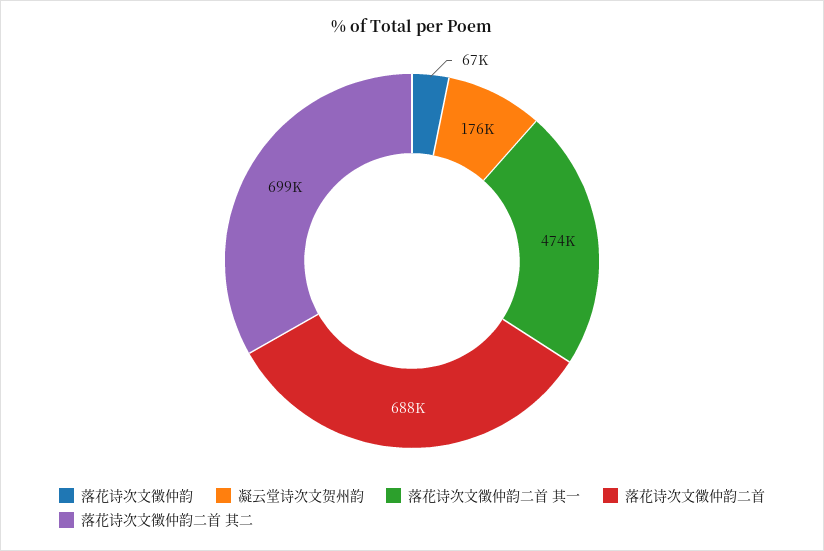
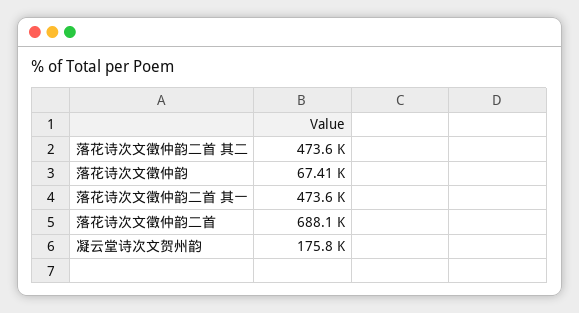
  {
    "落花诗次文徵仲韵": 67410,
    "凝云堂诗次文贺州韵": 175800,
    "落花诗次文徵仲韵二首 其一": 473600,
    "落花诗次文徵仲韵二首": 688100,
-   "落花诗次文徵仲韵二首 其二": 699000
+   "落花诗次文徵仲韵二首 其二": 473600
  }

